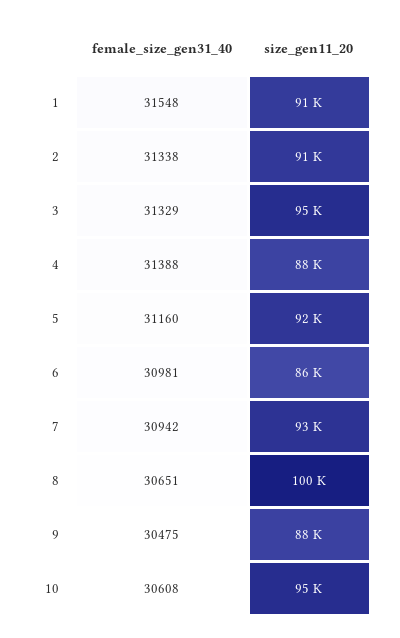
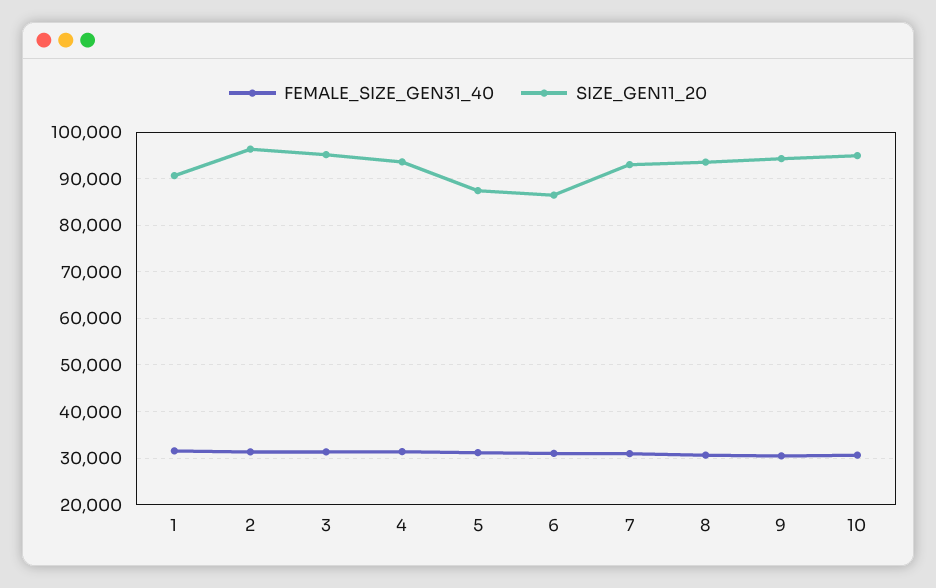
  {
    "female_size_gen31_40": {
      "1": 31548,
      "2": 31338,
      "3": 31329,
      "4": 31388,
      "5": 31160,
      "6": 30981,
      "7": 30942,
      "8": 30651,
      "9": 30475,
      "10": 30608
    },
    "size_gen11_20": {
      "1": 91000,
-     "2": 91000,
+     "2": 96000,
      "3": 95000,
-     "4": 88000,
+     "4": 94000,
-     "5": 92000,
+     "5": 88000,
      "6": 86000,
      "7": 93000,
-     "8": 100000,
+     "8": 94000,
-     "9": 88000,
+     "9": 94000,
      "10": 95000
    }
  }

